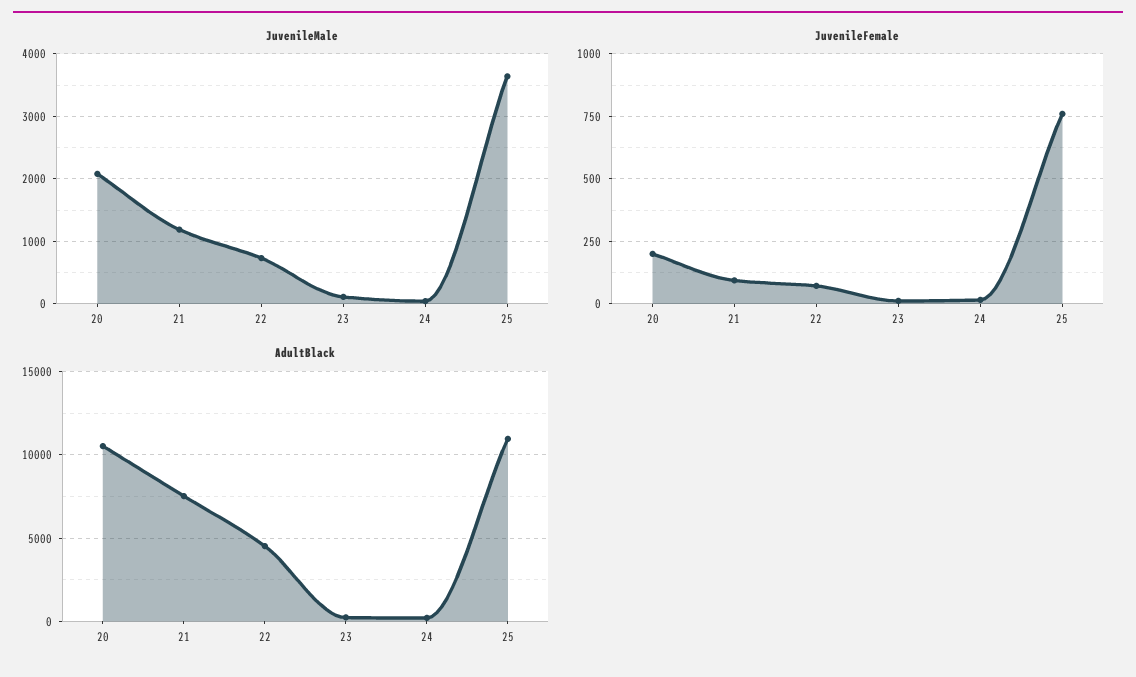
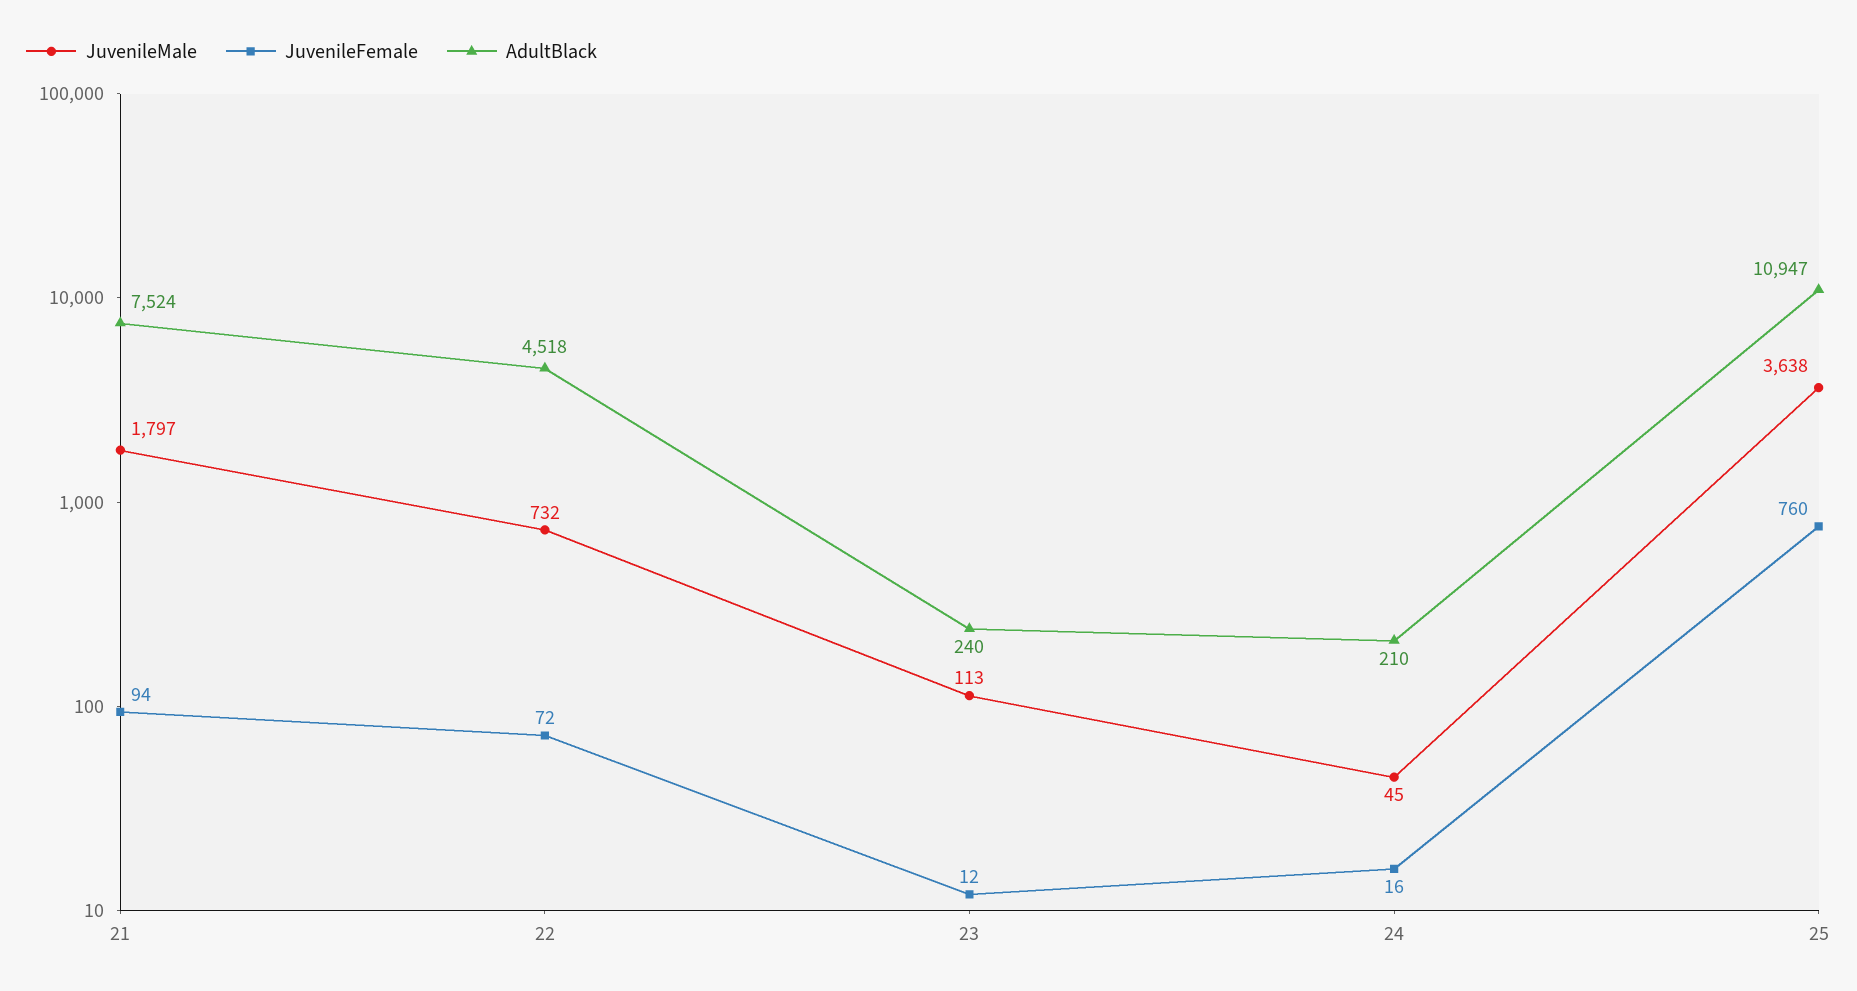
  {
    "JuvenileMale": {
-     "20": 2100,
-     "21": 1200,
+     "21": 1797,
      "22": 732,
      "23": 113,
      "24": 45,
      "25": 3638
    },
    "JuvenileFemale": {
-     "20": 200,
      "21": 94,
      "22": 72,
      "23": 12,
      "24": 16,
      "25": 760
    },
    "AdultBlack": {
-     "20": 10500,
      "21": 7524,
      "22": 4518,
      "23": 240,
      "24": 210,
      "25": 10947
    }
  }

